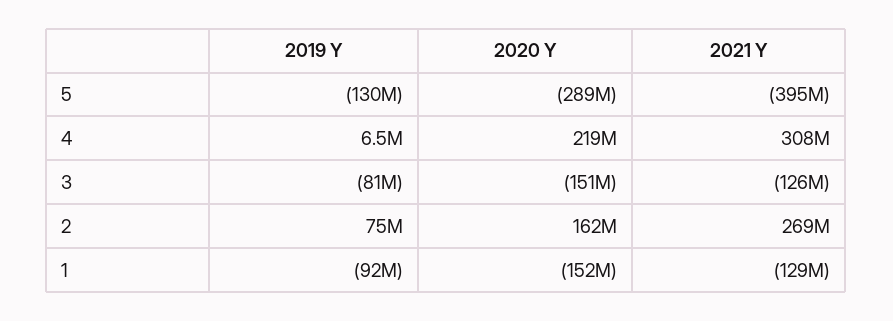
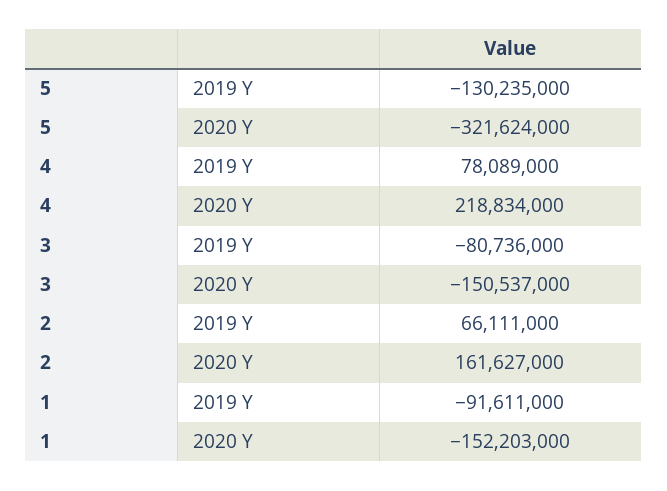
  {
    "2019 Y": {
      "5": -130235000,
-     "4": 6500000,
+     "4": 78089000,
      "3": -80736000,
-     "2": 75000000,
+     "2": 66111000,
      "1": -91611000
    },
    "2020 Y": {
-     "5": -289000000,
+     "5": -321624000,
      "4": 218834000,
      "3": -150537000,
      "2": 161627000,
      "1": -152203000
-   },
+   }
-   "2021 Y": {
-     "5": -395000000,
-     "4": 308000000,
-     "3": -126000000,
-     "2": 269000000,
-     "1": -129000000
-   }
  }

